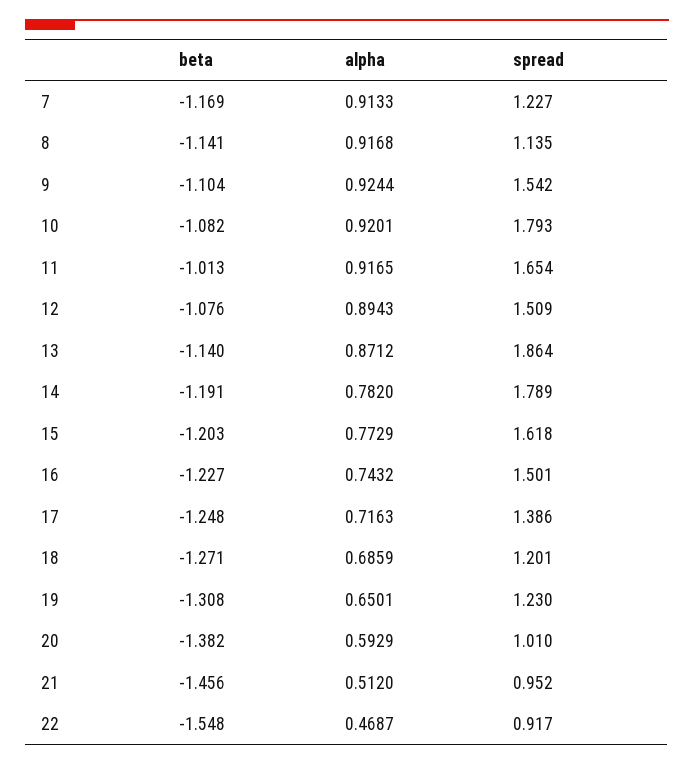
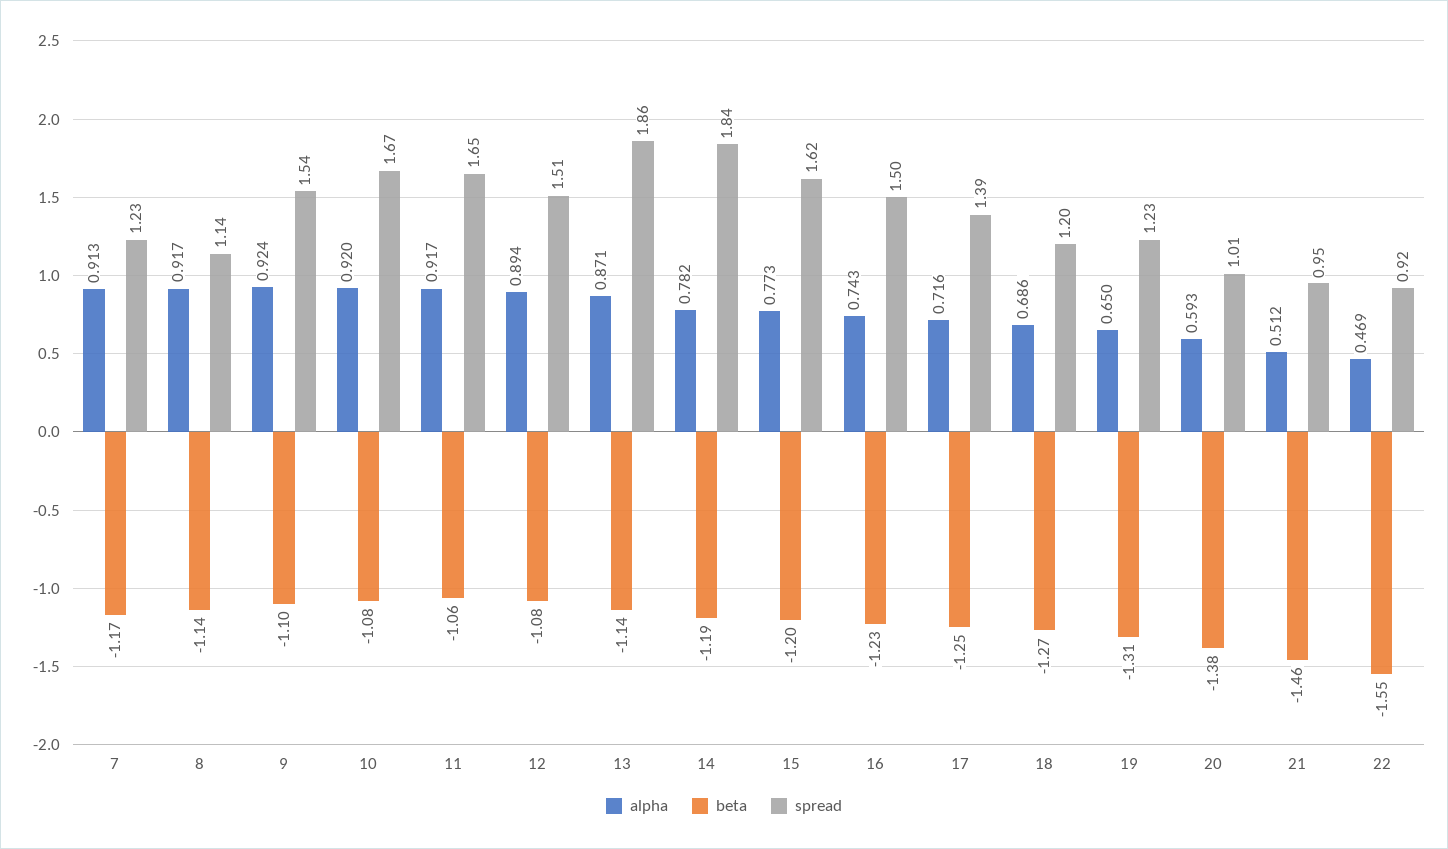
  {
    "beta": {
      "7": -1.169,
      "8": -1.141,
      "9": -1.104,
      "10": -1.082,
-     "11": -1.013,
+     "11": -1.06,
      "12": -1.076,
      "13": -1.14,
      "14": -1.191,
      "15": -1.203,
      "16": -1.227,
      "17": -1.248,
      "18": -1.271,
      "19": -1.308,
      "20": -1.382,
      "21": -1.456,
      "22": -1.548
    },
    "alpha": {
      "7": 0.9133,
      "8": 0.9168,
      "9": 0.9244,
      "10": 0.9201,
      "11": 0.9165,
      "12": 0.8943,
      "13": 0.8712,
      "14": 0.782,
      "15": 0.7729,
      "16": 0.7432,
      "17": 0.7163,
      "18": 0.6859,
      "19": 0.6501,
      "20": 0.5929,
      "21": 0.512,
      "22": 0.4687
    },
    "spread": {
      "7": 1.227,
      "8": 1.135,
      "9": 1.542,
-     "10": 1.793,
+     "10": 1.67,
      "11": 1.654,
      "12": 1.509,
      "13": 1.864,
-     "14": 1.789,
+     "14": 1.84,
      "15": 1.618,
      "16": 1.501,
      "17": 1.386,
      "18": 1.201,
      "19": 1.23,
      "20": 1.01,
      "21": 0.952,
      "22": 0.917
    }
  }

